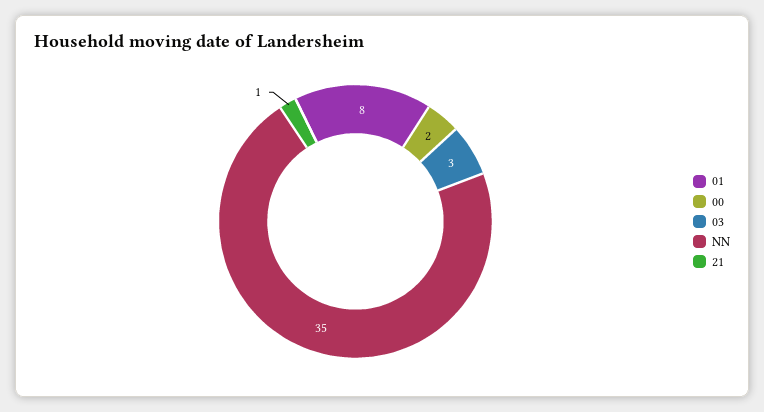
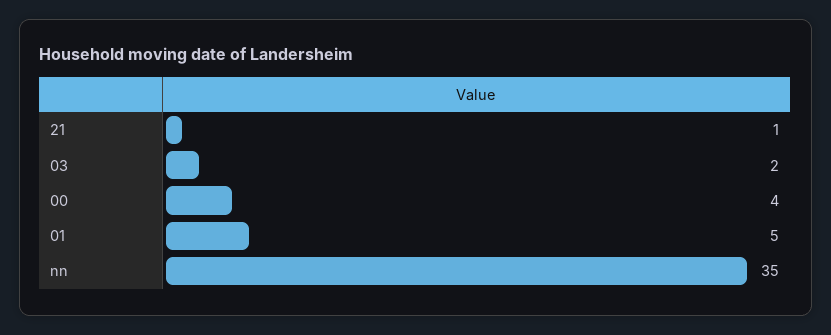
  {
-   "01": 8,
+   "01": 5,
-   "00": 2,
+   "00": 4,
-   "03": 3,
+   "03": 2,
    "NN": 35,
    "21": 1
  }

